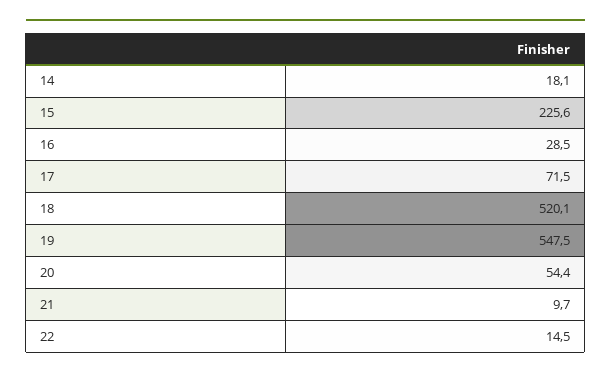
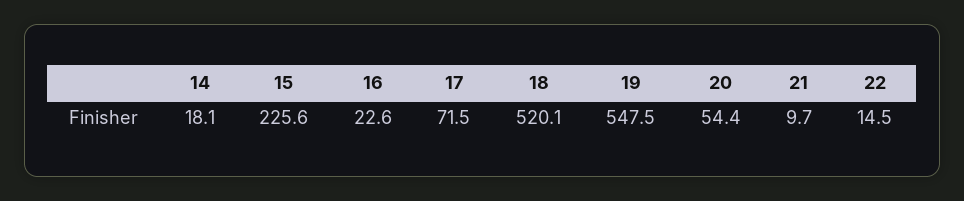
  {
    "14": 18.1,
    "15": 225.6,
-   "16": 28.5,
+   "16": 22.6,
    "17": 71.5,
    "18": 520.1,
    "19": 547.5,
    "20": 54.4,
    "21": 9.7,
    "22": 14.5
  }

